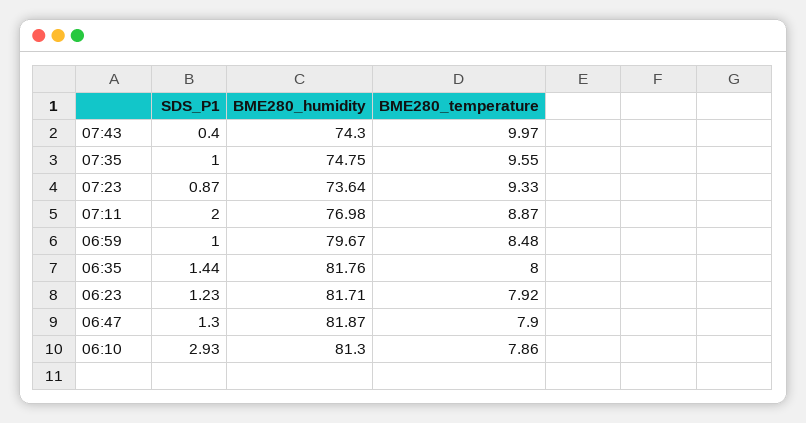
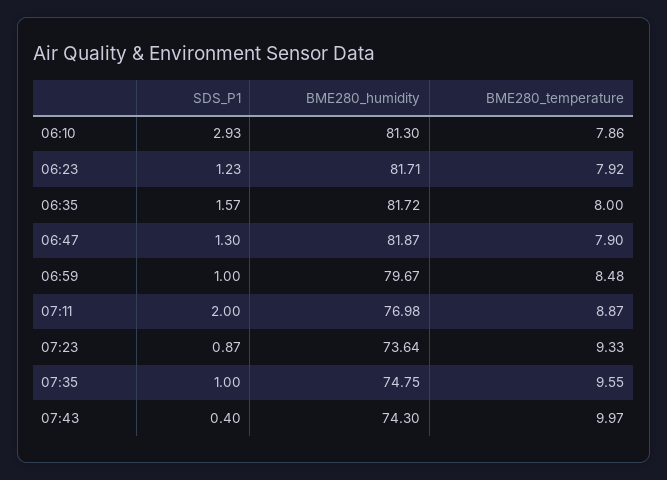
  {
    "SDS_P1": {
      "07:43": 0.4,
      "07:35": 1,
      "07:23": 0.87,
      "07:11": 2,
      "06:59": 1,
-     "06:35": 1.44,
+     "06:35": 1.57,
      "06:23": 1.23,
      "06:47": 1.3,
      "06:10": 2.93
    },
    "BME280_humidity": {
      "07:43": 74.3,
      "07:35": 74.75,
      "07:23": 73.64,
      "07:11": 76.98,
      "06:59": 79.67,
-     "06:35": 81.76,
+     "06:35": 81.72,
      "06:23": 81.71,
      "06:47": 81.87,
      "06:10": 81.3
    },
    "BME280_temperature": {
      "07:43": 9.97,
      "07:35": 9.55,
      "07:23": 9.33,
      "07:11": 8.87,
      "06:59": 8.48,
      "06:35": 8,
      "06:23": 7.92,
      "06:47": 7.9,
      "06:10": 7.86
    }
  }

